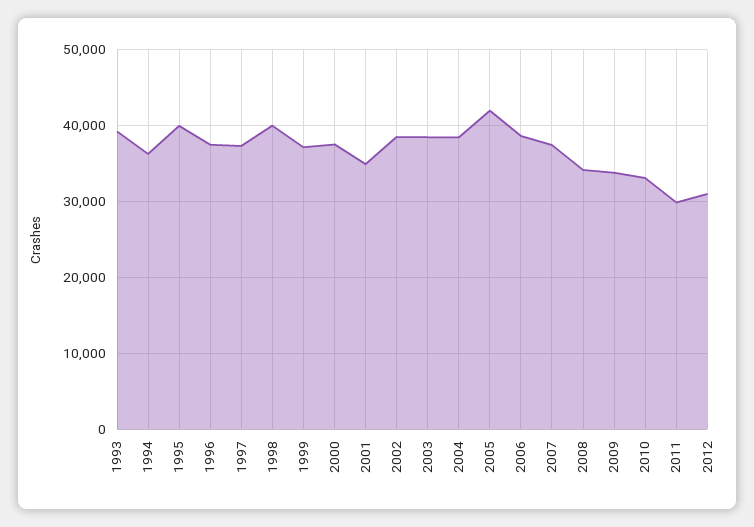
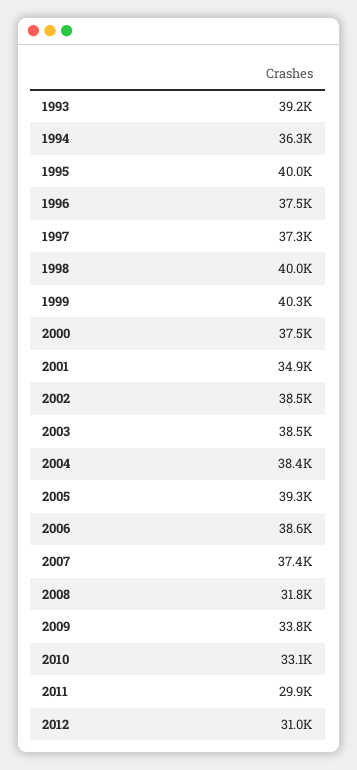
  {
    "1993": 39200,
    "1994": 36300,
    "1995": 40000,
    "1996": 37500,
    "1997": 37300,
    "1998": 40000,
-   "1999": 37000,
+   "1999": 40300,
    "2000": 37500,
    "2001": 34900,
    "2002": 38500,
    "2003": 38500,
    "2004": 38400,
-   "2005": 42000,
+   "2005": 39300,
    "2006": 38600,
    "2007": 37400,
-   "2008": 34000,
+   "2008": 31800,
    "2009": 33800,
    "2010": 33100,
    "2011": 29900,
    "2012": 31000
  }

